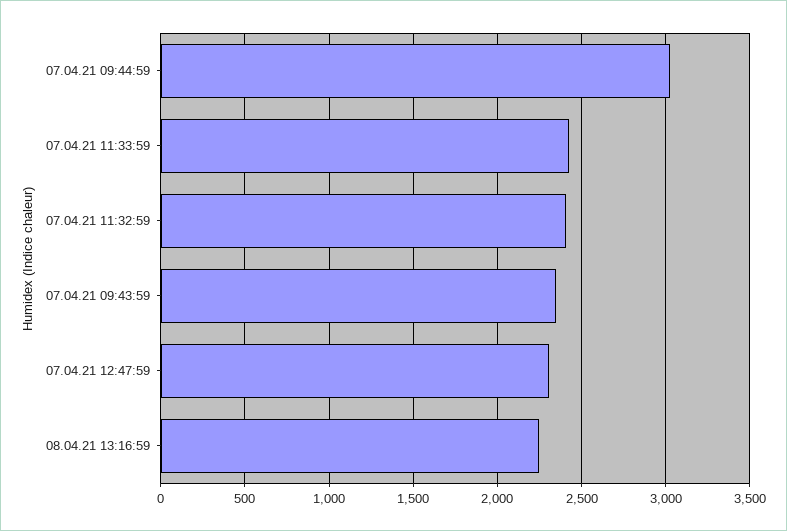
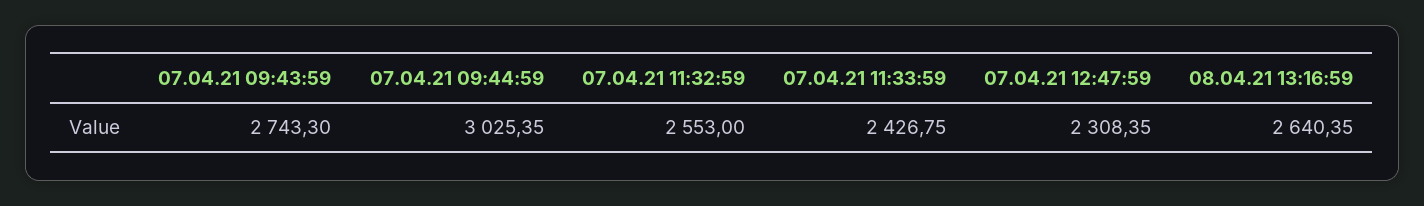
  {
    "07.04.21 09:44:59": 3025.35,
    "07.04.21 11:33:59": 2426.75,
-   "07.04.21 11:32:59": 2400,
+   "07.04.21 11:32:59": 2553,
-   "07.04.21 09:43:59": 2350,
+   "07.04.21 09:43:59": 2743.3,
    "07.04.21 12:47:59": 2308.35,
-   "08.04.21 13:16:59": 2250
+   "08.04.21 13:16:59": 2640.35
  }

